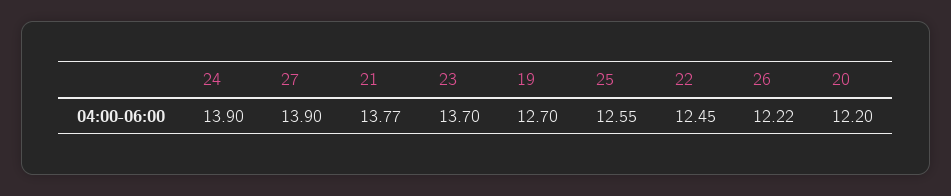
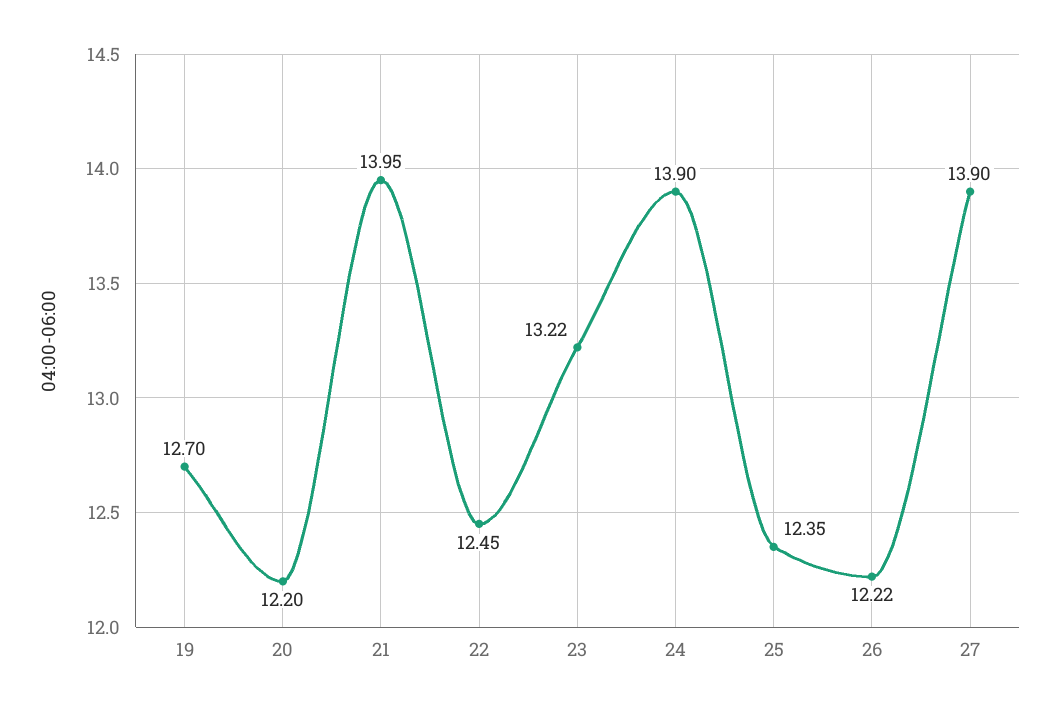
  {
    "24": 13.9,
    "27": 13.9,
-   "21": 13.77,
+   "21": 13.95,
-   "23": 13.7,
+   "23": 13.22,
    "19": 12.7,
-   "25": 12.55,
+   "25": 12.35,
    "22": 12.45,
    "26": 12.22,
    "20": 12.2
  }

